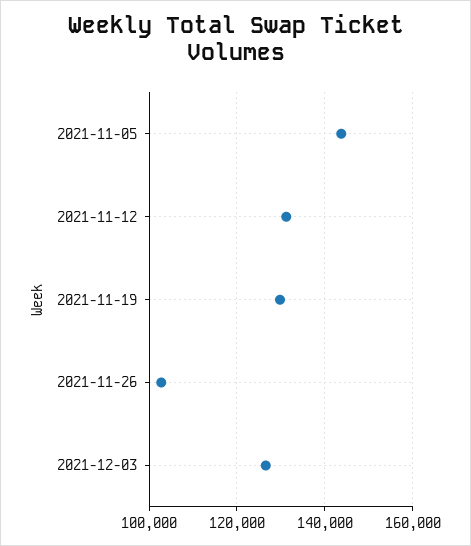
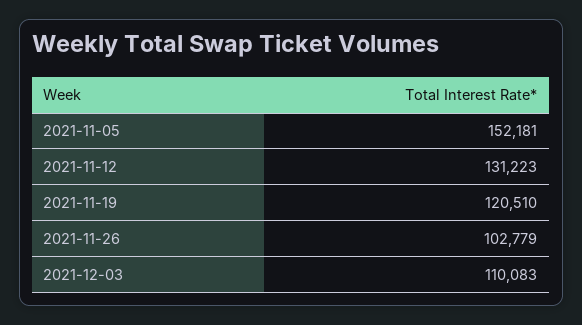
  {
-   "2021-11-05": 144000,
+   "2021-11-05": 152181,
    "2021-11-12": 131223,
-   "2021-11-19": 130000,
+   "2021-11-19": 120510,
    "2021-11-26": 102779,
-   "2021-12-03": 126000
+   "2021-12-03": 110083
  }

